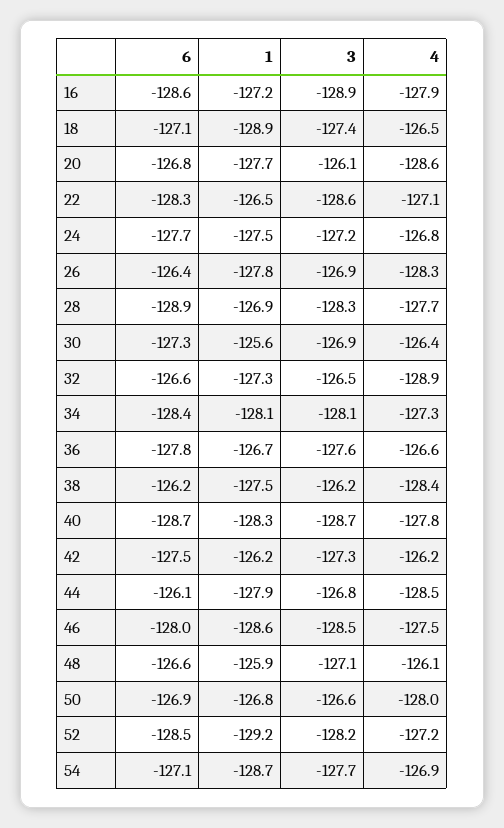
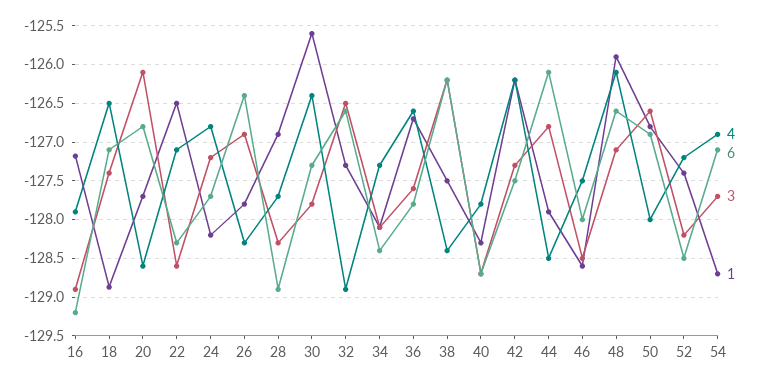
  {
    "6": {
-     "16": -128.6,
+     "16": -129.2,
      "18": -127.1,
      "20": -126.8,
      "22": -128.3,
      "24": -127.7,
      "26": -126.4,
      "28": -128.9,
      "30": -127.3,
      "32": -126.6,
      "34": -128.4,
      "36": -127.8,
      "38": -126.2,
      "40": -128.7,
      "42": -127.5,
      "44": -126.1,
      "46": -128,
      "48": -126.6,
      "50": -126.9,
      "52": -128.5,
      "54": -127.1
    },
    "1": {
      "16": -127.2,
      "18": -128.9,
      "20": -127.7,
      "22": -126.5,
-     "24": -127.5,
+     "24": -128.2,
      "26": -127.8,
      "28": -126.9,
      "30": -125.6,
      "32": -127.3,
      "34": -128.1,
      "36": -126.7,
      "38": -127.5,
      "40": -128.3,
      "42": -126.2,
      "44": -127.9,
      "46": -128.6,
      "48": -125.9,
      "50": -126.8,
-     "52": -129.2,
+     "52": -127.4,
      "54": -128.7
    },
    "3": {
      "16": -128.9,
      "18": -127.4,
      "20": -126.1,
      "22": -128.6,
      "24": -127.2,
      "26": -126.9,
      "28": -128.3,
-     "30": -126.9,
+     "30": -127.8,
      "32": -126.5,
      "34": -128.1,
      "36": -127.6,
      "38": -126.2,
      "40": -128.7,
      "42": -127.3,
      "44": -126.8,
      "46": -128.5,
      "48": -127.1,
      "50": -126.6,
      "52": -128.2,
      "54": -127.7
    },
    "4": {
      "16": -127.9,
      "18": -126.5,
      "20": -128.6,
      "22": -127.1,
      "24": -126.8,
      "26": -128.3,
      "28": -127.7,
      "30": -126.4,
      "32": -128.9,
      "34": -127.3,
      "36": -126.6,
      "38": -128.4,
      "40": -127.8,
      "42": -126.2,
      "44": -128.5,
      "46": -127.5,
      "48": -126.1,
      "50": -128,
      "52": -127.2,
      "54": -126.9
    }
  }

